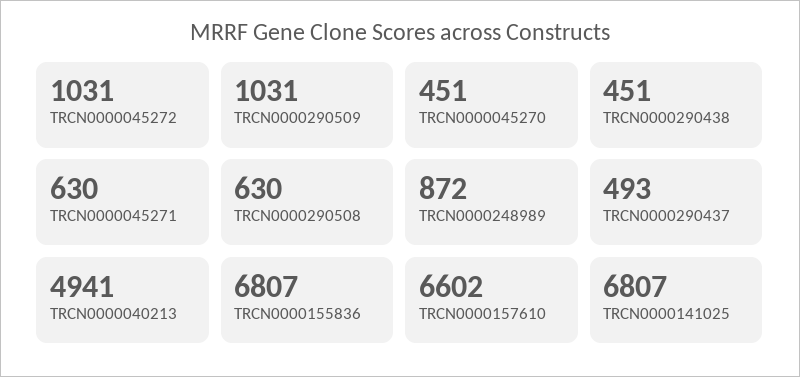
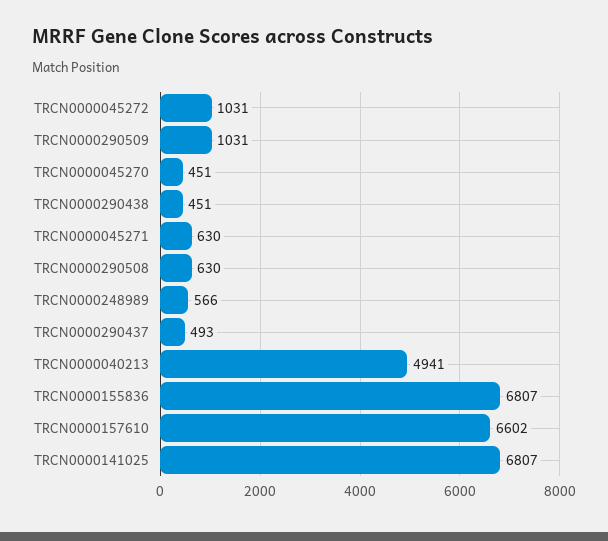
  {
    "TRCN0000045272": 1031,
    "TRCN0000290509": 1031,
    "TRCN0000045270": 451,
    "TRCN0000290438": 451,
    "TRCN0000045271": 630,
    "TRCN0000290508": 630,
-   "TRCN0000248989": 872,
+   "TRCN0000248989": 566,
    "TRCN0000290437": 493,
    "TRCN0000040213": 4941,
    "TRCN0000155836": 6807,
    "TRCN0000157610": 6602,
    "TRCN0000141025": 6807
  }

